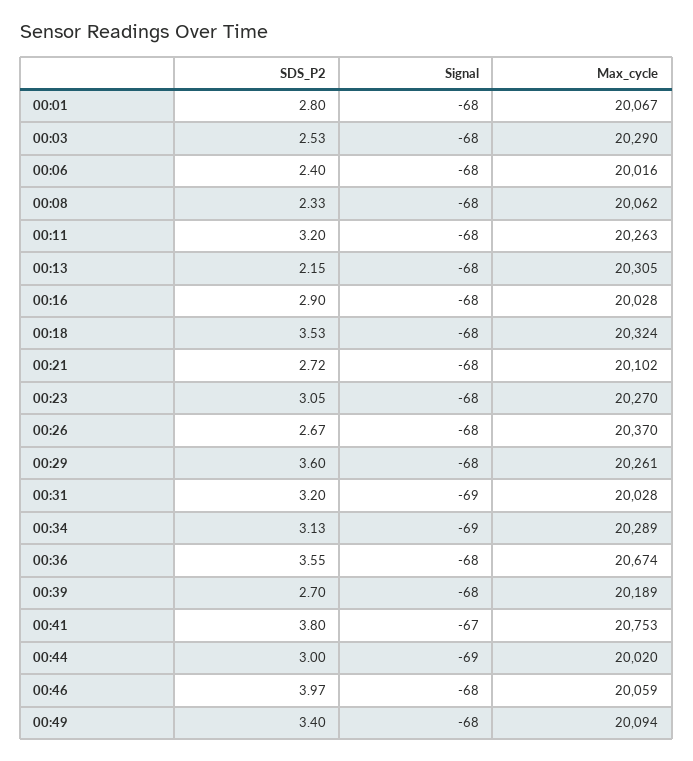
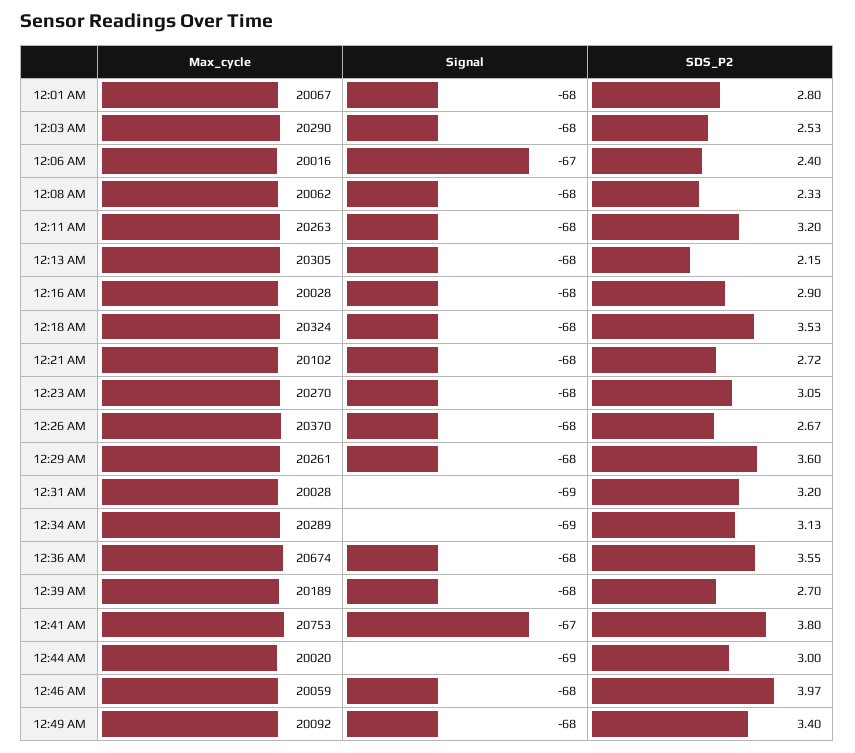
  {
    "SDS_P2": {
      "00:01": 2.8,
      "00:03": 2.53,
      "00:06": 2.4,
      "00:08": 2.33,
      "00:11": 3.2,
      "00:13": 2.15,
      "00:16": 2.9,
      "00:18": 3.53,
      "00:21": 2.72,
      "00:23": 3.05,
      "00:26": 2.67,
      "00:29": 3.6,
      "00:31": 3.2,
      "00:34": 3.13,
      "00:36": 3.55,
      "00:39": 2.7,
      "00:41": 3.8,
      "00:44": 3,
      "00:46": 3.97,
      "00:49": 3.4
    },
    "Signal": {
      "00:01": -68,
      "00:03": -68,
-     "00:06": -68,
+     "00:06": -67,
      "00:08": -68,
      "00:11": -68,
      "00:13": -68,
      "00:16": -68,
      "00:18": -68,
      "00:21": -68,
      "00:23": -68,
      "00:26": -68,
      "00:29": -68,
      "00:31": -69,
      "00:34": -69,
      "00:36": -68,
      "00:39": -68,
      "00:41": -67,
      "00:44": -69,
      "00:46": -68,
      "00:49": -68
    },
    "Max_cycle": {
      "00:01": 20067,
      "00:03": 20290,
      "00:06": 20016,
      "00:08": 20062,
      "00:11": 20263,
      "00:13": 20305,
      "00:16": 20028,
      "00:18": 20324,
      "00:21": 20102,
      "00:23": 20270,
      "00:26": 20370,
      "00:29": 20261,
      "00:31": 20028,
      "00:34": 20289,
      "00:36": 20674,
      "00:39": 20189,
      "00:41": 20753,
      "00:44": 20020,
      "00:46": 20059,
-     "00:49": 20094
+     "00:49": 20092
    }
  }

